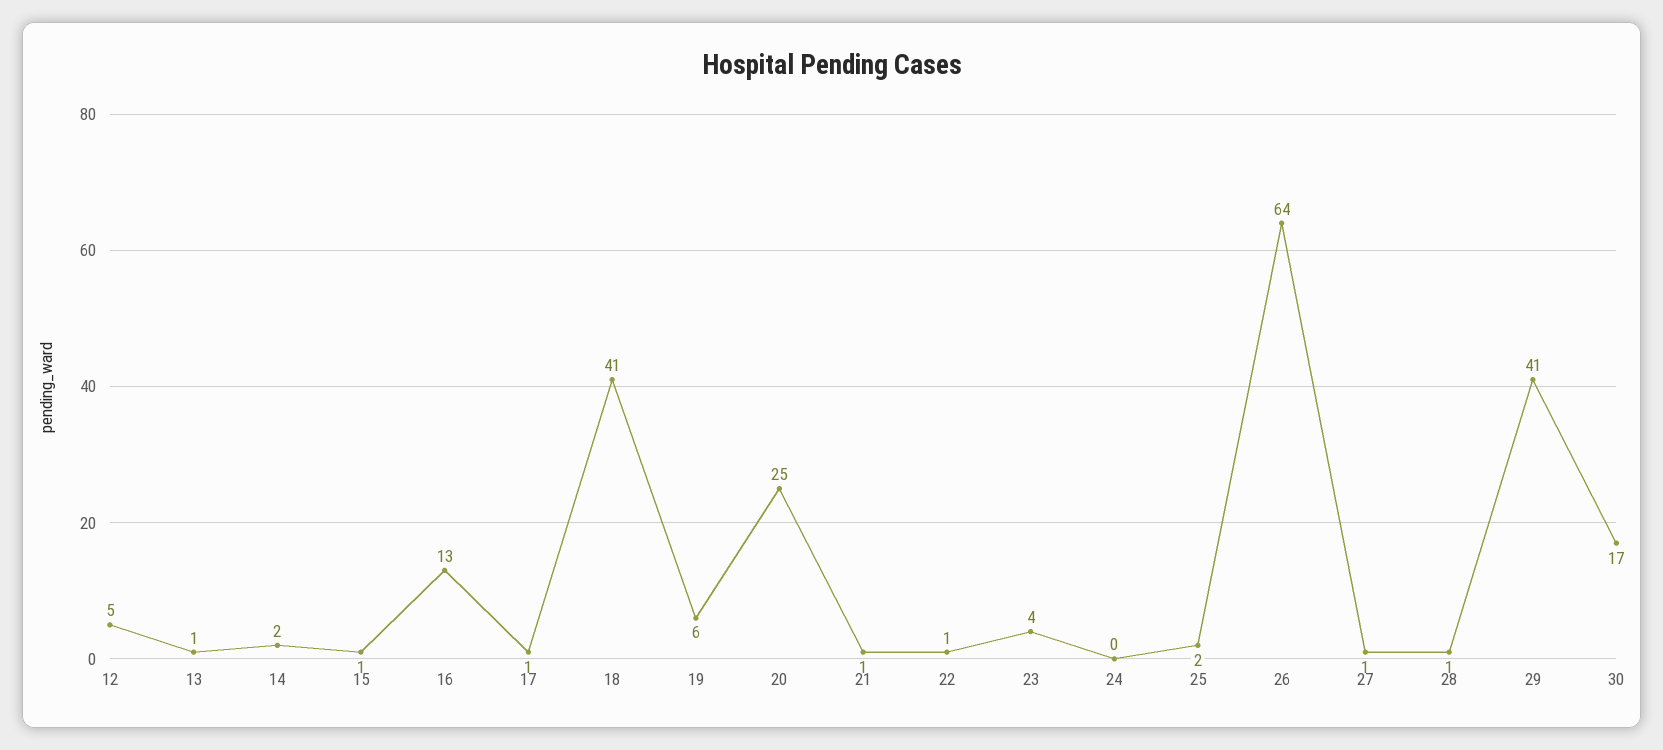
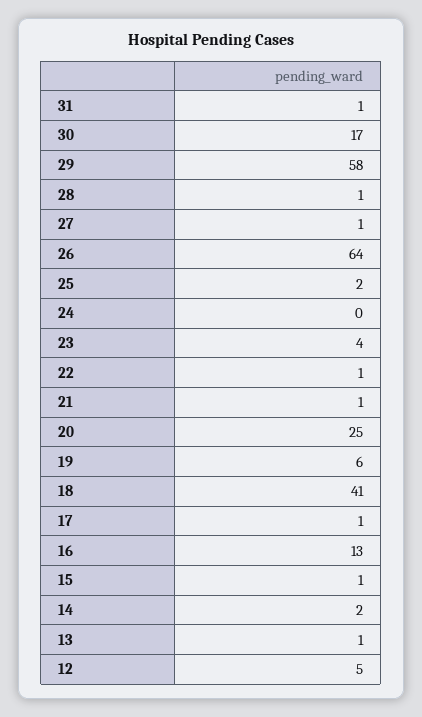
  {
    "12": 5,
    "13": 1,
    "14": 2,
    "15": 1,
    "16": 13,
    "17": 1,
    "18": 41,
    "19": 6,
    "20": 25,
    "21": 1,
    "22": 1,
    "23": 4,
    "24": 0,
    "25": 2,
    "26": 64,
    "27": 1,
    "28": 1,
-   "29": 41,
+   "29": 58,
-   "30": 17
+   "30": 17,
+   "31": 1
  }

